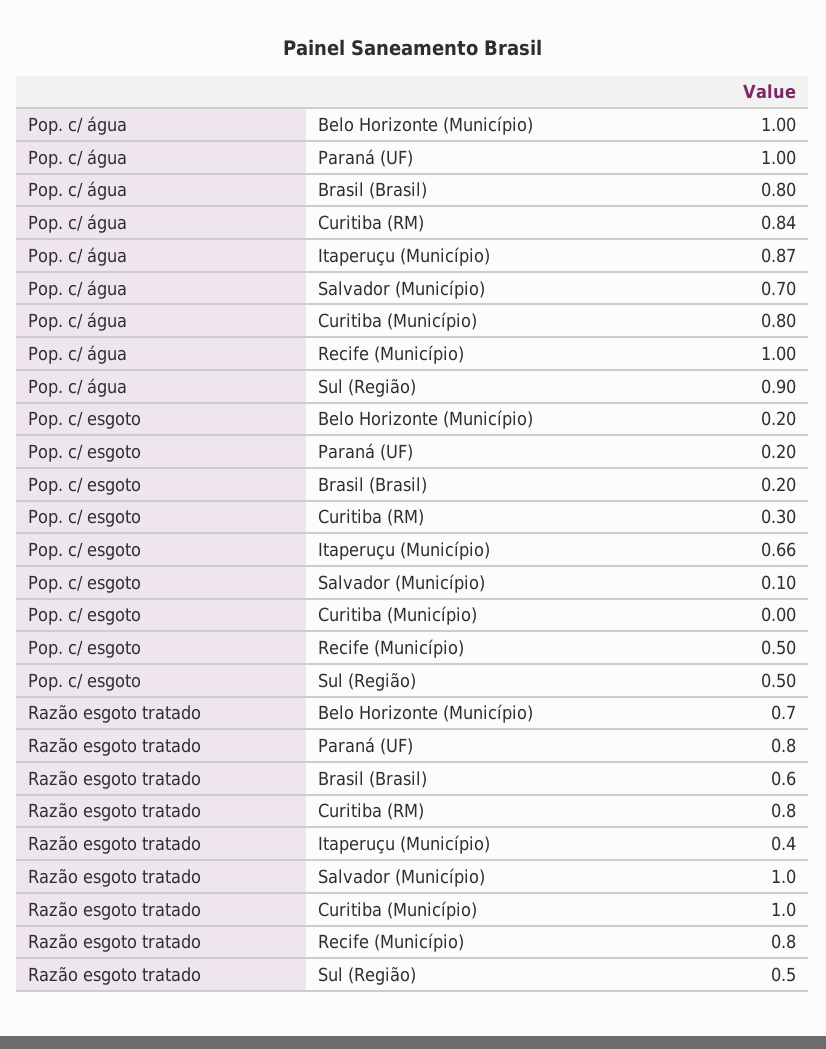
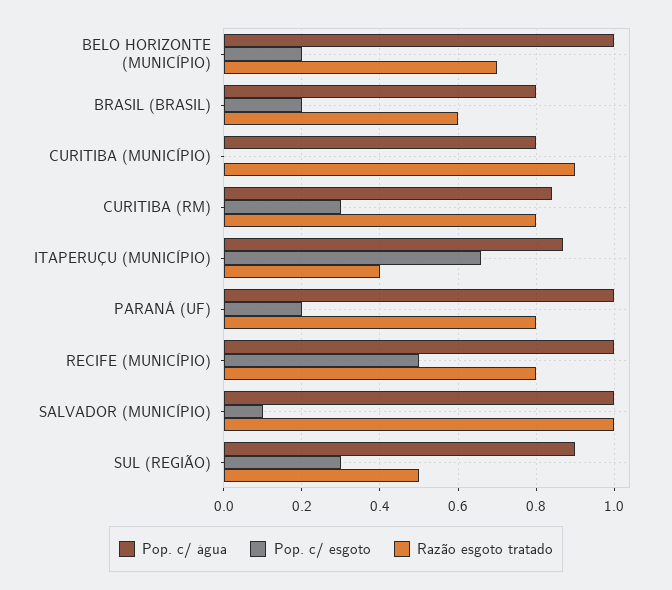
  {
    "Pop. c/ água": {
      "Belo Horizonte (Município)": 1,
      "Paraná (UF)": 1,
      "Brasil (Brasil)": 0.8,
      "Curitiba (RM)": 0.84,
      "Itaperuçu (Município)": 0.87,
-     "Salvador (Município)": 0.7,
+     "Salvador (Município)": 1,
      "Curitiba (Município)": 0.8,
      "Recife (Município)": 1,
      "Sul (Região)": 0.9
    },
    "Pop. c/ esgoto": {
      "Belo Horizonte (Município)": 0.2,
      "Paraná (UF)": 0.2,
      "Brasil (Brasil)": 0.2,
      "Curitiba (RM)": 0.3,
      "Itaperuçu (Município)": 0.66,
      "Salvador (Município)": 0.1,
      "Curitiba (Município)": 0,
      "Recife (Município)": 0.5,
-     "Sul (Região)": 0.5
+     "Sul (Região)": 0.3
    },
    "Razão esgoto tratado": {
      "Belo Horizonte (Município)": 0.7,
      "Paraná (UF)": 0.8,
      "Brasil (Brasil)": 0.6,
      "Curitiba (RM)": 0.8,
      "Itaperuçu (Município)": 0.4,
      "Salvador (Município)": 1,
-     "Curitiba (Município)": 1,
+     "Curitiba (Município)": 0.9,
      "Recife (Município)": 0.8,
      "Sul (Região)": 0.5
    }
  }

